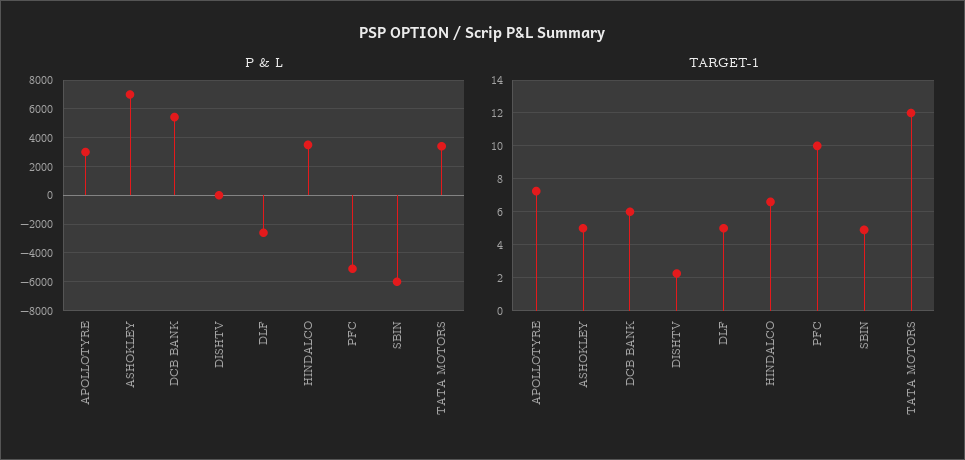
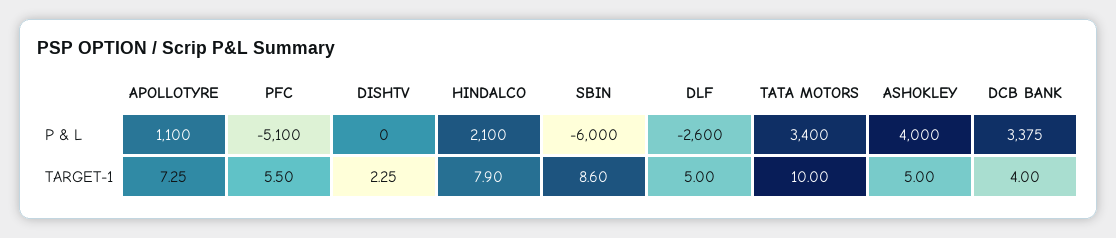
  {
    "P & L": {
-     "APOLLOTYRE": 3000,
+     "APOLLOTYRE": 1100,
-     "ASHOKLEY": 7000,
+     "ASHOKLEY": 4000,
-     "DCB BANK": 5500,
+     "DCB BANK": 3375,
      "DISHTV": 0,
      "DLF": -2600,
-     "HINDALCO": 3500,
+     "HINDALCO": 2100,
      "PFC": -5100,
      "SBIN": -6000,
      "TATA MOTORS": 3400
    },
    "TARGET-1": {
      "APOLLOTYRE": 7.25,
      "ASHOKLEY": 5,
-     "DCB BANK": 6,
+     "DCB BANK": 4,
      "DISHTV": 2.25,
      "DLF": 5,
-     "HINDALCO": 6.5,
+     "HINDALCO": 7.9,
-     "PFC": 10,
+     "PFC": 5.5,
-     "SBIN": 5,
+     "SBIN": 8.6,
-     "TATA MOTORS": 12
+     "TATA MOTORS": 10
    }
  }

